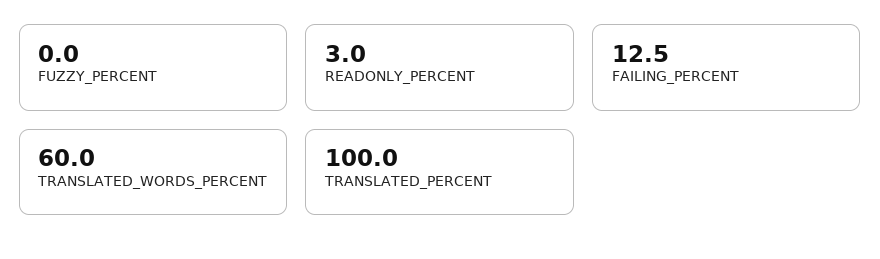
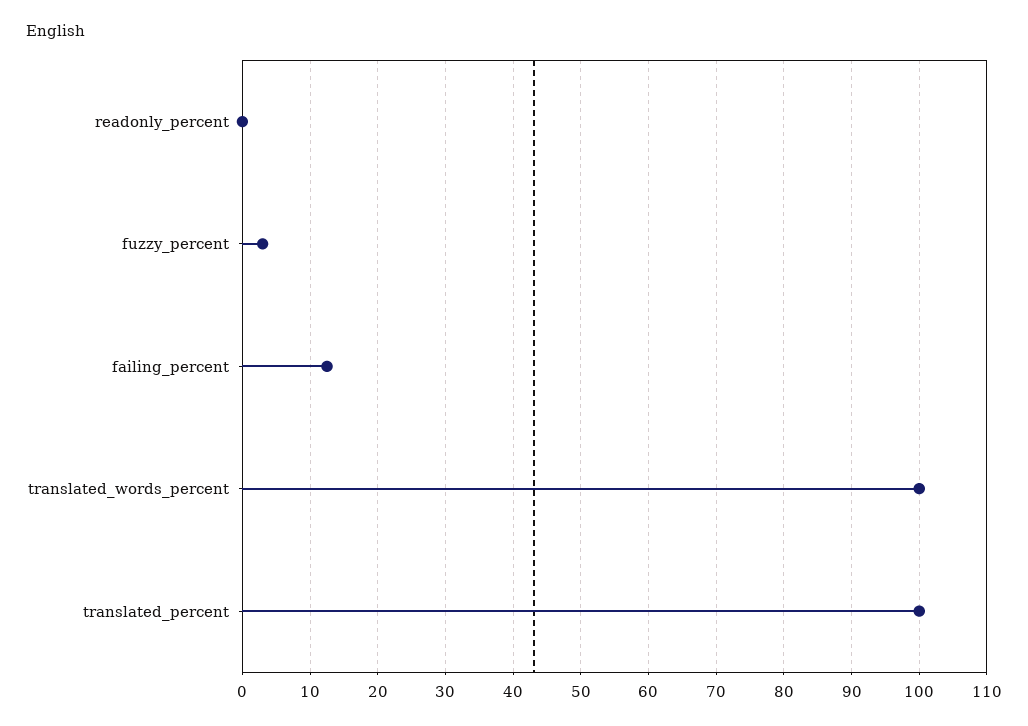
  {
-   "FUZZY_PERCENT": 0,
+   "FUZZY_PERCENT": 3,
-   "READONLY_PERCENT": 3,
+   "READONLY_PERCENT": 0,
    "FAILING_PERCENT": 12.5,
-   "TRANSLATED_WORDS_PERCENT": 60,
+   "TRANSLATED_WORDS_PERCENT": 100,
    "TRANSLATED_PERCENT": 100
  }

